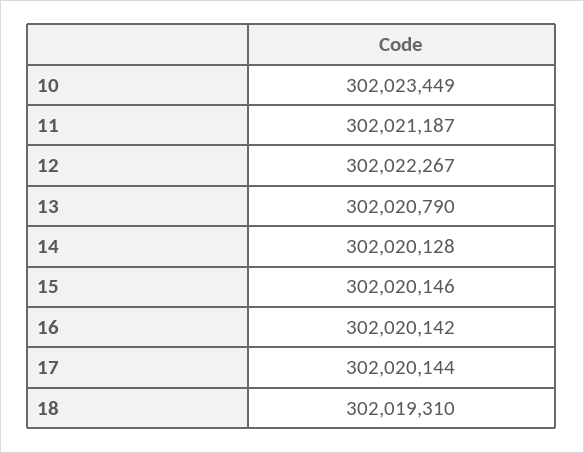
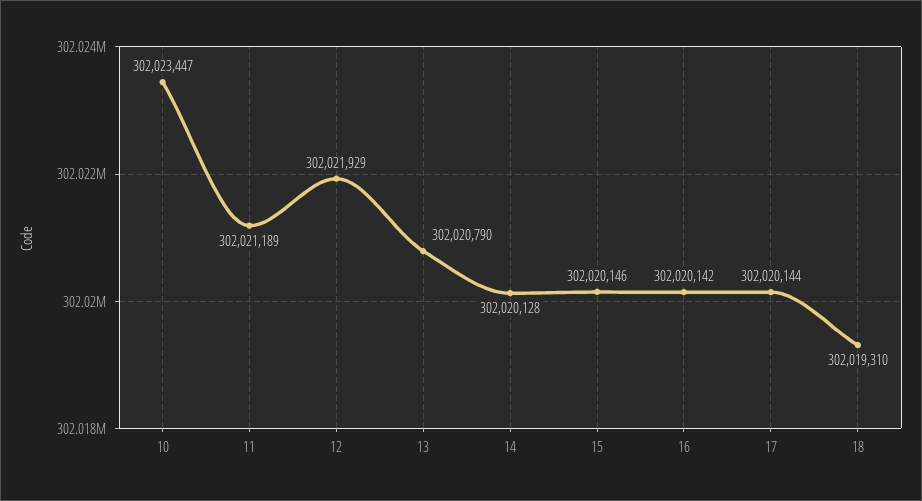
  {
-   "10": 302023449,
+   "10": 302023447,
-   "11": 302021187,
+   "11": 302021189,
-   "12": 302022267,
+   "12": 302021929,
    "13": 302020790,
    "14": 302020128,
    "15": 302020146,
    "16": 302020142,
    "17": 302020144,
    "18": 302019310
  }

